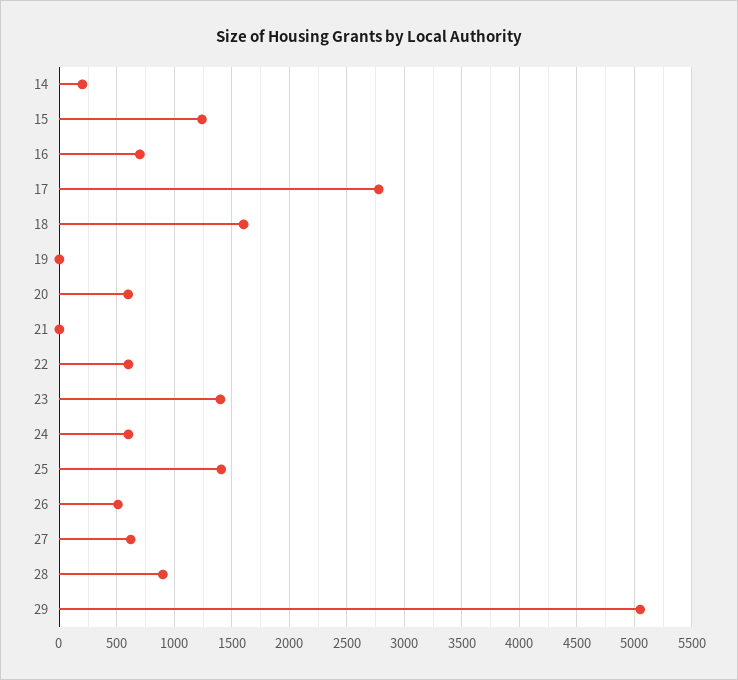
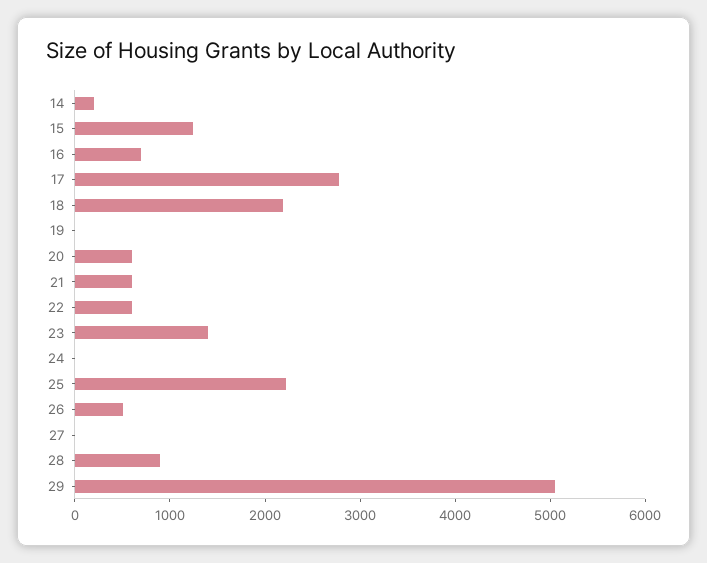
  {
    "14": 200,
    "15": 1200,
    "16": 700,
    "17": 2800,
-   "18": 1600,
+   "18": 2200,
    "19": 0,
    "20": 600,
-   "21": 0,
+   "21": 600,
    "22": 600,
    "23": 1400,
-   "24": 600,
+   "24": 0,
-   "25": 1400,
+   "25": 2200,
    "26": 500,
-   "27": 600,
+   "27": 0,
    "28": 900,
    "29": 5100
  }

